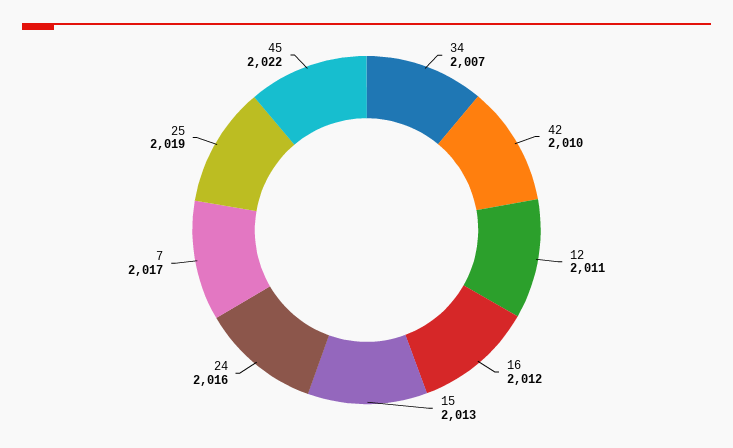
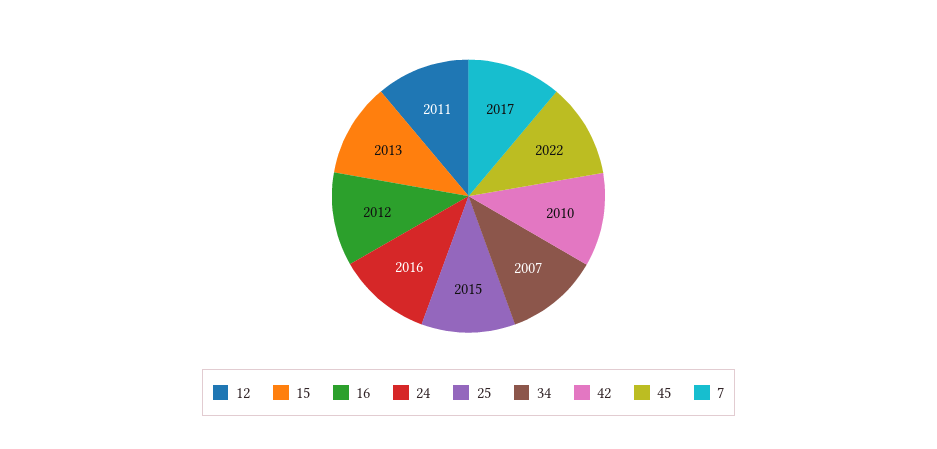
  {
    "34": 2007,
    "42": 2010,
    "12": 2011,
    "16": 2012,
    "15": 2013,
    "24": 2016,
    "7": 2017,
-   "25": 2019,
+   "25": 2015,
    "45": 2022
  }

